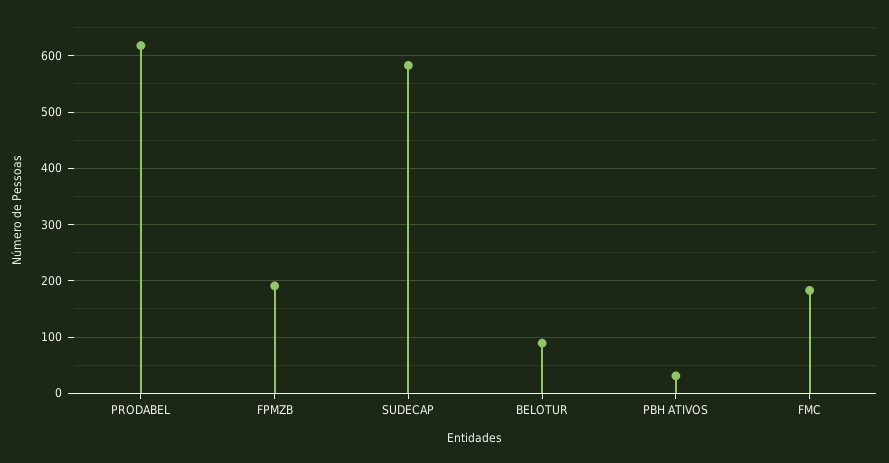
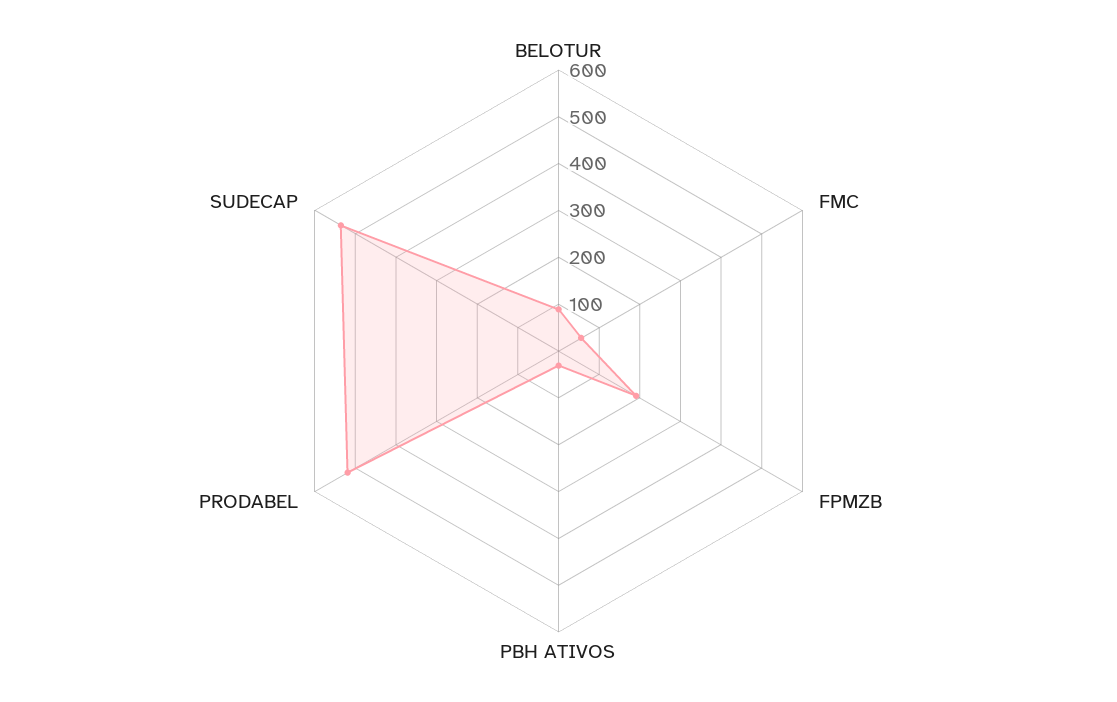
  {
-   "PRODABEL": 620,
+   "PRODABEL": 520,
    "FPMZB": 200,
-   "SUDECAP": 580,
+   "SUDECAP": 540,
    "BELOTUR": 80,
    "PBH ATIVOS": 40,
-   "FMC": 180
+   "FMC": 60
  }

